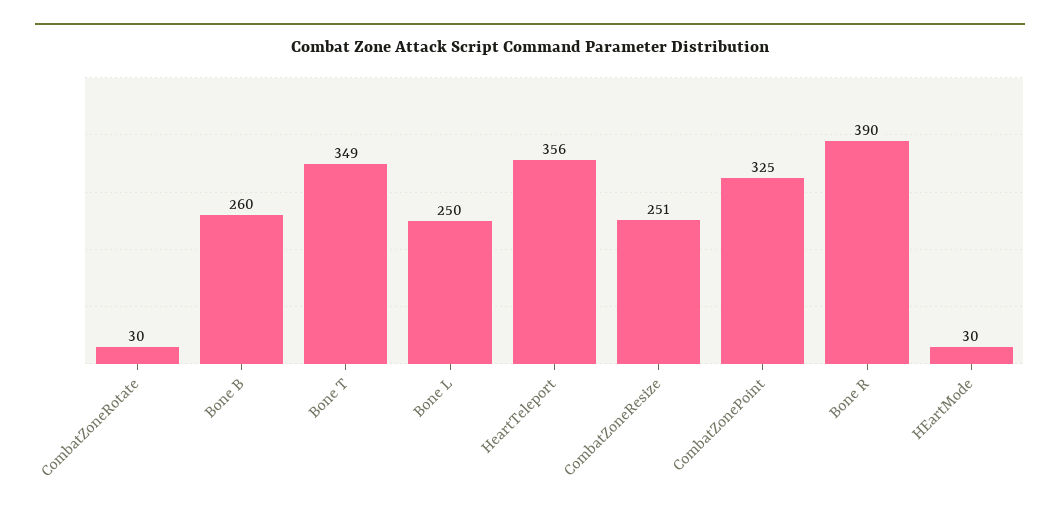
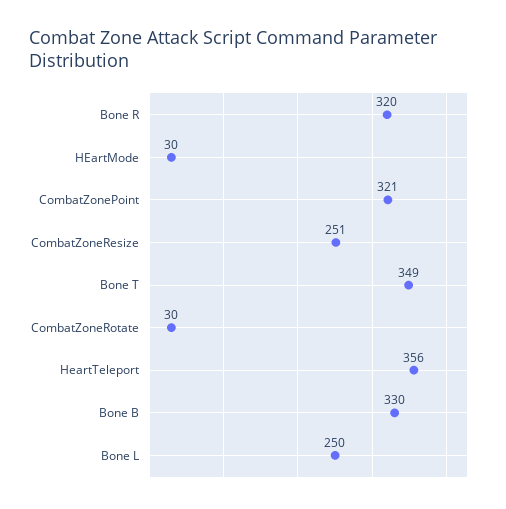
  {
    "CombatZoneRotate": 30,
-   "Bone B": 260,
+   "Bone B": 330,
    "Bone T": 349,
    "Bone L": 250,
    "HeartTeleport": 356,
    "CombatZoneResize": 251,
-   "CombatZonePoint": 325,
+   "CombatZonePoint": 321,
-   "Bone R": 390,
+   "Bone R": 320,
    "HEartMode": 30
  }

